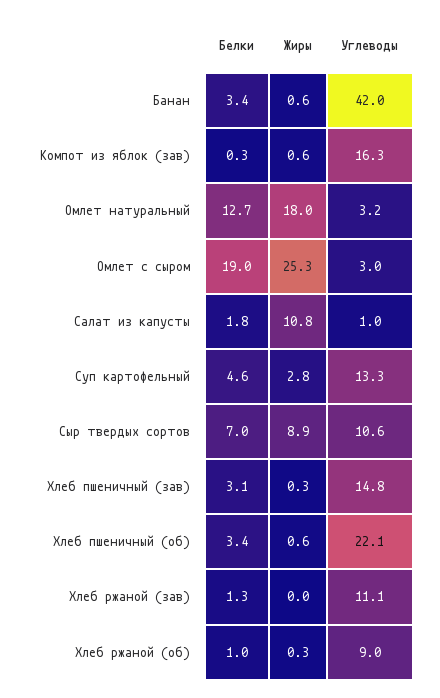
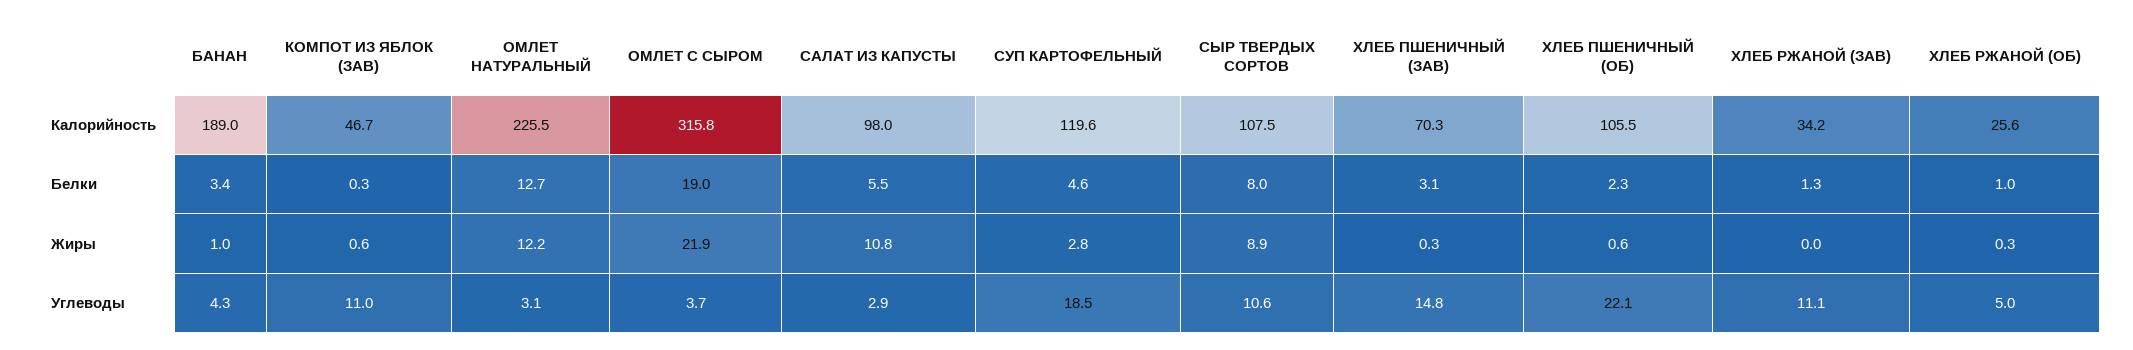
  {
    "Белки": {
      "Банан": 3.4,
      "Компот из яблок (зав)": 0.3,
      "Омлет натуральный": 12.7,
      "Омлет с сыром": 19,
-     "Салат из капусты": 1.8,
+     "Салат из капусты": 5.5,
      "Суп картофельный": 4.6,
-     "Сыр твердых сортов": 7,
+     "Сыр твердых сортов": 8,
      "Хлеб пшеничный (зав)": 3.1,
-     "Хлеб пшеничный (об)": 3.4,
+     "Хлеб пшеничный (об)": 2.3,
      "Хлеб ржаной (зав)": 1.3,
      "Хлеб ржаной (об)": 1
    },
    "Жиры": {
-     "Банан": 0.6,
+     "Банан": 1,
      "Компот из яблок (зав)": 0.6,
-     "Омлет натуральный": 18,
+     "Омлет натуральный": 12.2,
-     "Омлет с сыром": 25.3,
+     "Омлет с сыром": 21.9,
      "Салат из капусты": 10.8,
      "Суп картофельный": 2.8,
      "Сыр твердых сортов": 8.9,
      "Хлеб пшеничный (зав)": 0.3,
      "Хлеб пшеничный (об)": 0.6,
      "Хлеб ржаной (зав)": 0,
      "Хлеб ржаной (об)": 0.3
    },
    "Углеводы": {
-     "Банан": 42,
+     "Банан": 4.3,
-     "Компот из яблок (зав)": 16.3,
+     "Компот из яблок (зав)": 11,
-     "Омлет натуральный": 3.2,
+     "Омлет натуральный": 3.1,
-     "Омлет с сыром": 3,
+     "Омлет с сыром": 3.7,
-     "Салат из капусты": 1,
+     "Салат из капусты": 2.9,
-     "Суп картофельный": 13.3,
+     "Суп картофельный": 18.5,
      "Сыр твердых сортов": 10.6,
      "Хлеб пшеничный (зав)": 14.8,
      "Хлеб пшеничный (об)": 22.1,
      "Хлеб ржаной (зав)": 11.1,
-     "Хлеб ржаной (об)": 9
+     "Хлеб ржаной (об)": 5
-   }
+   },
+   "Калорийность": {
+     "Банан": 189,
+     "Компот из яблок (зав)": 46.7,
+     "Омлет натуральный": 225.5,
+     "Омлет с сыром": 315.8,
+     "Салат из капусты": 98,
+     "Суп картофельный": 119.6,
+     "Сыр твердых сортов": 107.5,
+     "Хлеб пшеничный (зав)": 70.3,
+     "Хлеб пшеничный (об)": 105.5,
+     "Хлеб ржаной (зав)": 34.2,
+     "Хлеб ржаной (об)": 25.6
+   }
  }

